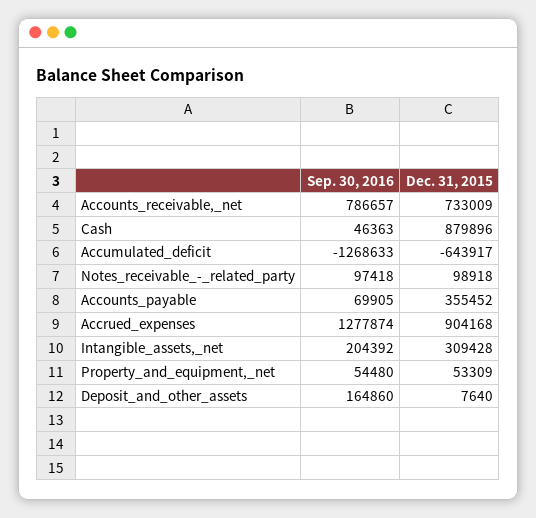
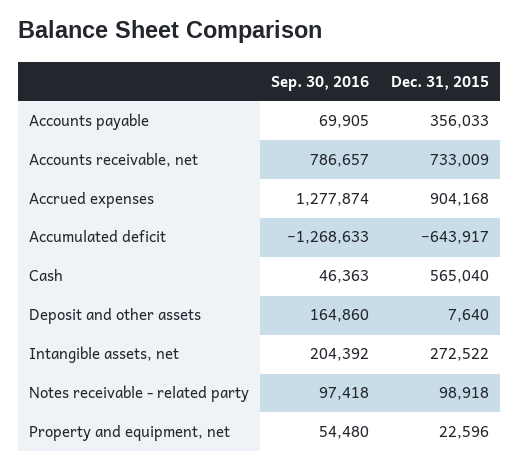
  {
    "Sep. 30, 2016": {
      "Accounts_receivable,_net": 786657,
      "Cash": 46363,
      "Accumulated_deficit": -1268633,
      "Notes_receivable_-_related_party": 97418,
      "Accounts_payable": 69905,
      "Accrued_expenses": 1277874,
      "Intangible_assets,_net": 204392,
      "Property_and_equipment,_net": 54480,
      "Deposit_and_other_assets": 164860
    },
    "Dec. 31, 2015": {
      "Accounts_receivable,_net": 733009,
-     "Cash": 879896,
+     "Cash": 565040,
      "Accumulated_deficit": -643917,
      "Notes_receivable_-_related_party": 98918,
-     "Accounts_payable": 355452,
+     "Accounts_payable": 356033,
      "Accrued_expenses": 904168,
-     "Intangible_assets,_net": 309428,
+     "Intangible_assets,_net": 272522,
-     "Property_and_equipment,_net": 53309,
+     "Property_and_equipment,_net": 22596,
      "Deposit_and_other_assets": 7640
    }
  }

